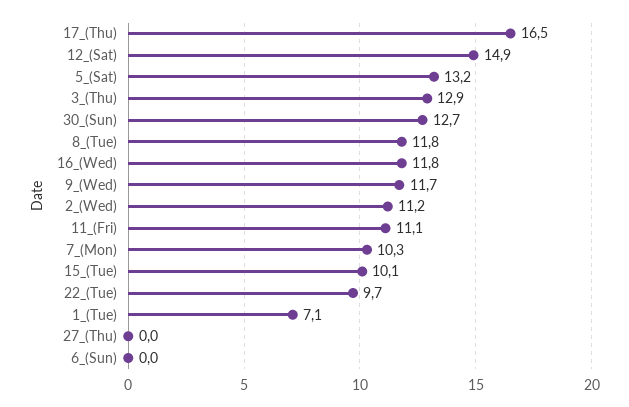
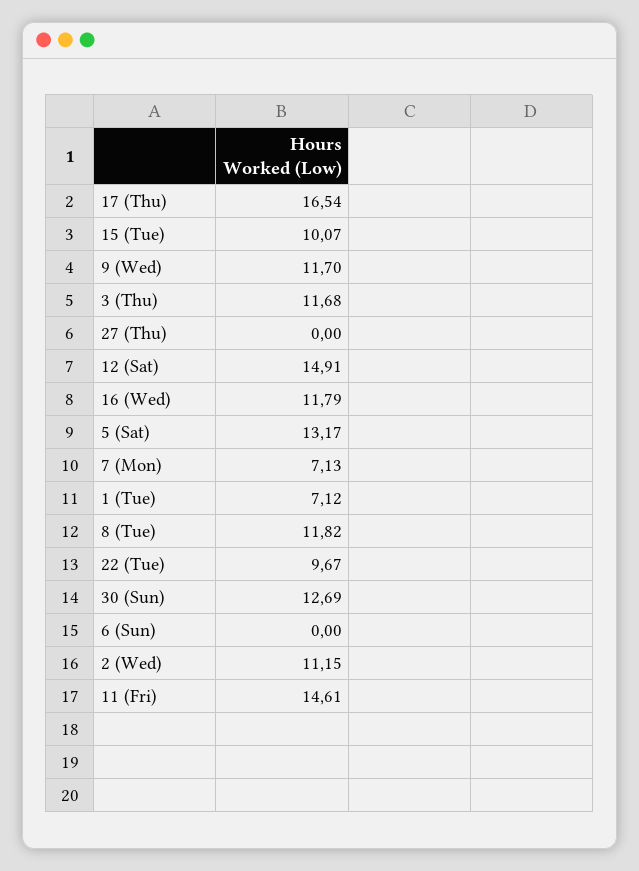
  {
    "17_(Thu)": 16.54,
    "12_(Sat)": 14.91,
    "5_(Sat)": 13.17,
-   "3_(Thu)": 12.9,
+   "3_(Thu)": 11.68,
    "30_(Sun)": 12.69,
    "8_(Tue)": 11.82,
    "16_(Wed)": 11.79,
    "9_(Wed)": 11.7,
    "2_(Wed)": 11.15,
-   "11_(Fri)": 11.1,
+   "11_(Fri)": 14.61,
-   "7_(Mon)": 10.3,
+   "7_(Mon)": 7.13,
    "15_(Tue)": 10.07,
    "22_(Tue)": 9.67,
    "1_(Tue)": 7.12,
    "27_(Thu)": 0,
    "6_(Sun)": 0
  }

